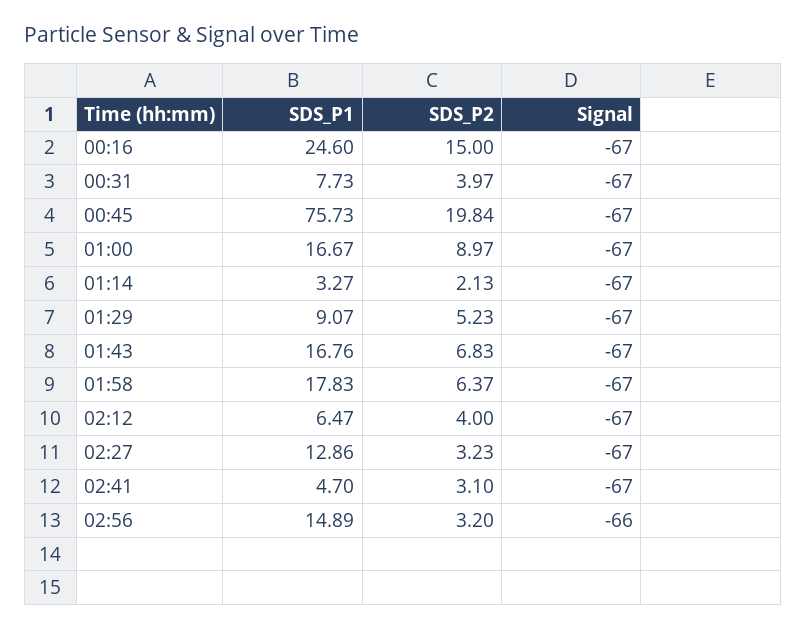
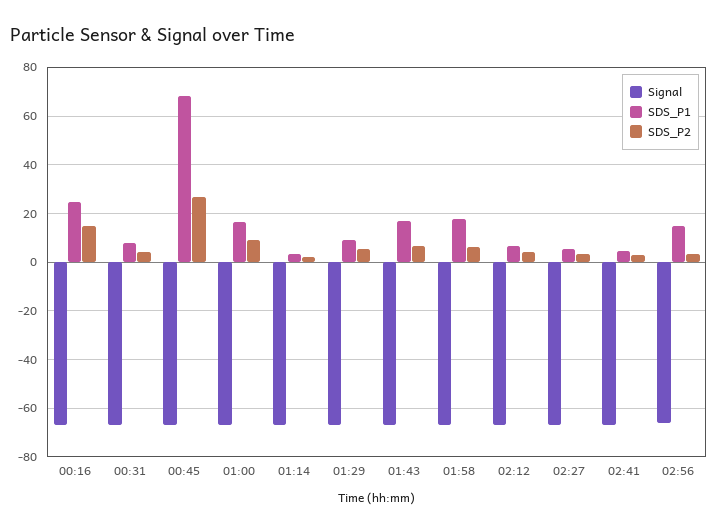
  {
    "SDS_P1": {
      "00:16": 24.6,
      "00:31": 7.73,
-     "00:45": 75.73,
+     "00:45": 67.5,
      "01:00": 16.67,
      "01:14": 3.27,
      "01:29": 9.07,
      "01:43": 16.76,
      "01:58": 17.83,
      "02:12": 6.47,
-     "02:27": 12.86,
+     "02:27": 5,
      "02:41": 4.7,
      "02:56": 14.89
    },
    "SDS_P2": {
      "00:16": 15,
      "00:31": 3.97,
-     "00:45": 19.84,
+     "00:45": 27.5,
      "01:00": 8.97,
      "01:14": 2.13,
      "01:29": 5.23,
      "01:43": 6.83,
      "01:58": 6.37,
      "02:12": 4,
      "02:27": 3.23,
      "02:41": 3.1,
      "02:56": 3.2
    },
    "Signal": {
      "00:16": -67,
      "00:31": -67,
      "00:45": -67,
      "01:00": -67,
      "01:14": -67,
      "01:29": -67,
      "01:43": -67,
      "01:58": -67,
      "02:12": -67,
      "02:27": -67,
      "02:41": -67,
      "02:56": -66
    }
  }

